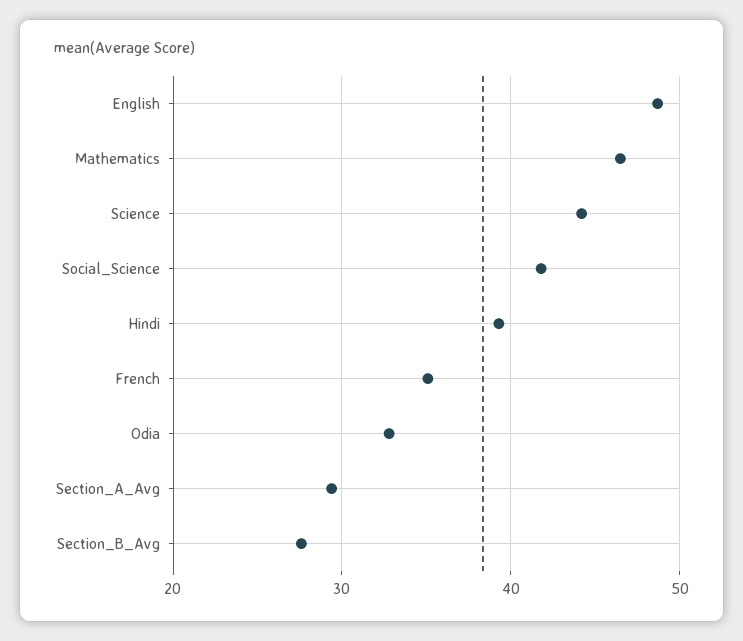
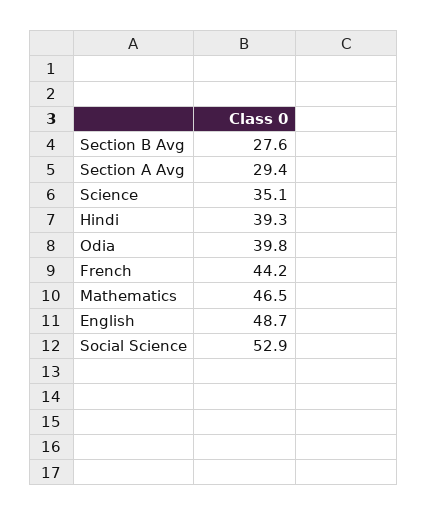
  {
    "English": 48.7,
    "Mathematics": 46.5,
-   "Science": 44,
+   "Science": 35.1,
-   "Social_Science": 42,
+   "Social_Science": 52.9,
    "Hindi": 39.3,
-   "French": 35,
+   "French": 44.2,
-   "Odia": 33,
+   "Odia": 39.8,
    "Section_A_Avg": 29.4,
    "Section_B_Avg": 27.6
  }

